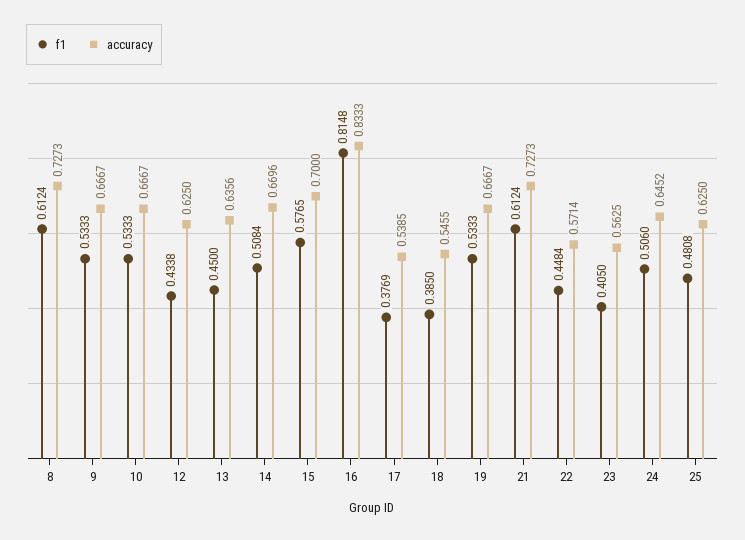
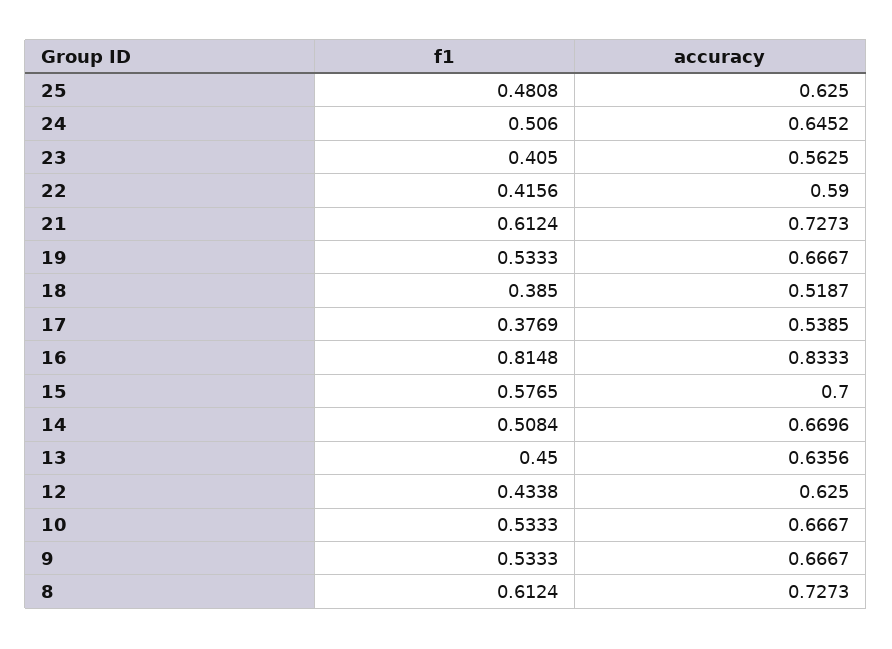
  {
    "f1": {
      "8": 0.6124,
      "9": 0.5333,
      "10": 0.5333,
      "12": 0.4338,
      "13": 0.45,
      "14": 0.5084,
      "15": 0.5765,
      "16": 0.8148,
      "17": 0.3769,
      "18": 0.385,
      "19": 0.5333,
      "21": 0.6124,
-     "22": 0.4484,
+     "22": 0.4156,
      "23": 0.405,
      "24": 0.506,
      "25": 0.4808
    },
    "accuracy": {
      "8": 0.7273,
      "9": 0.6667,
      "10": 0.6667,
      "12": 0.625,
      "13": 0.6356,
      "14": 0.6696,
      "15": 0.7,
      "16": 0.8333,
      "17": 0.5385,
-     "18": 0.5455,
+     "18": 0.5187,
      "19": 0.6667,
      "21": 0.7273,
-     "22": 0.5714,
+     "22": 0.59,
      "23": 0.5625,
      "24": 0.6452,
      "25": 0.625
    }
  }

